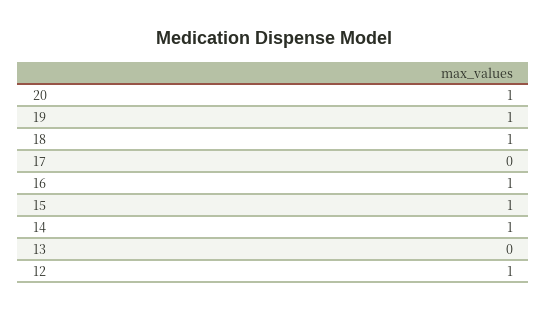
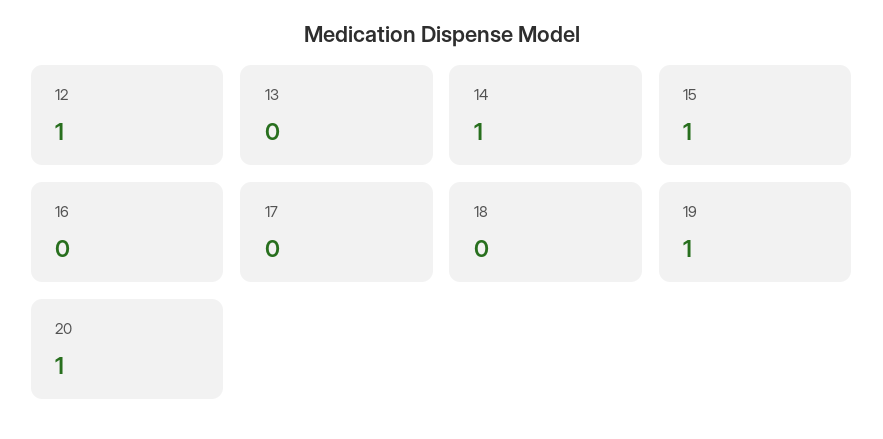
  {
    "20": 1,
    "19": 1,
-   "18": 1,
+   "18": 0,
    "17": 0,
-   "16": 1,
+   "16": 0,
    "15": 1,
    "14": 1,
    "13": 0,
    "12": 1
  }

